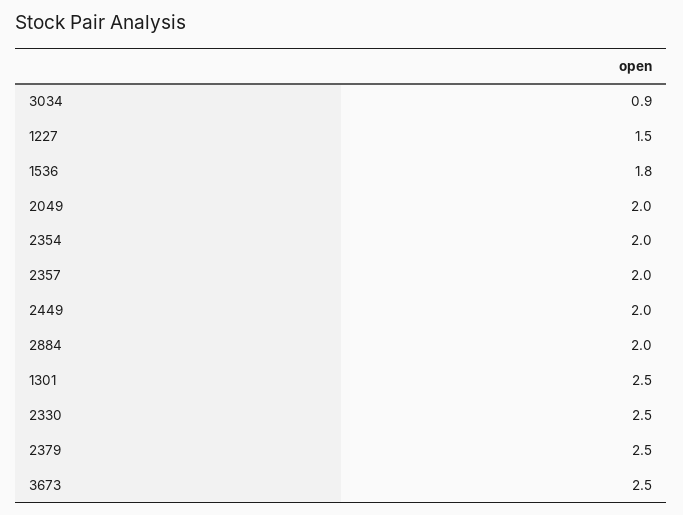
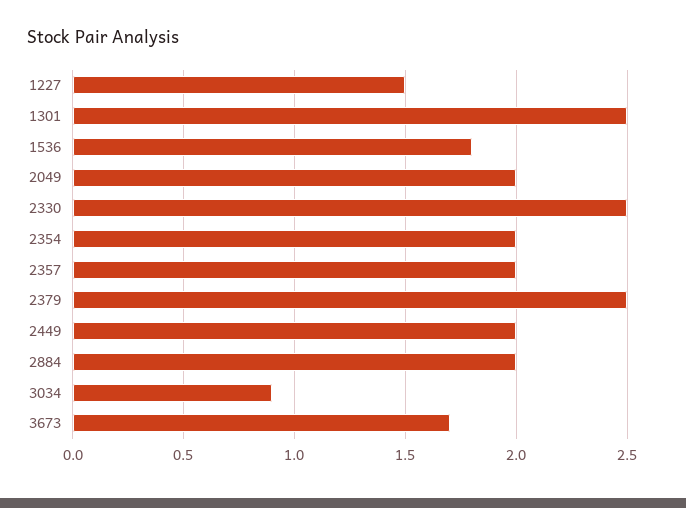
  {
    "3034": 0.9,
    "1227": 1.5,
    "1536": 1.8,
    "2049": 2,
    "2354": 2,
    "2357": 2,
    "2449": 2,
    "2884": 2,
    "1301": 2.5,
    "2330": 2.5,
    "2379": 2.5,
-   "3673": 2.5
+   "3673": 1.7
  }

